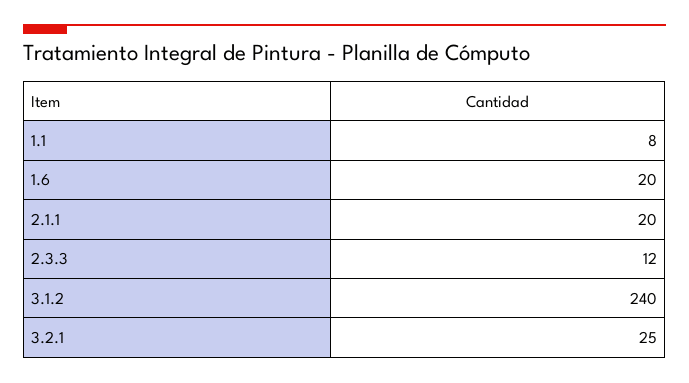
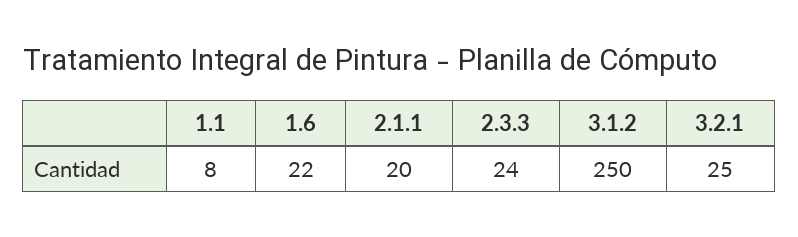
  {
    "1.1": 8,
-   "1.6": 20,
+   "1.6": 22,
    "2.1.1": 20,
-   "2.3.3": 12,
+   "2.3.3": 24,
-   "3.1.2": 240,
+   "3.1.2": 250,
    "3.2.1": 25
  }

